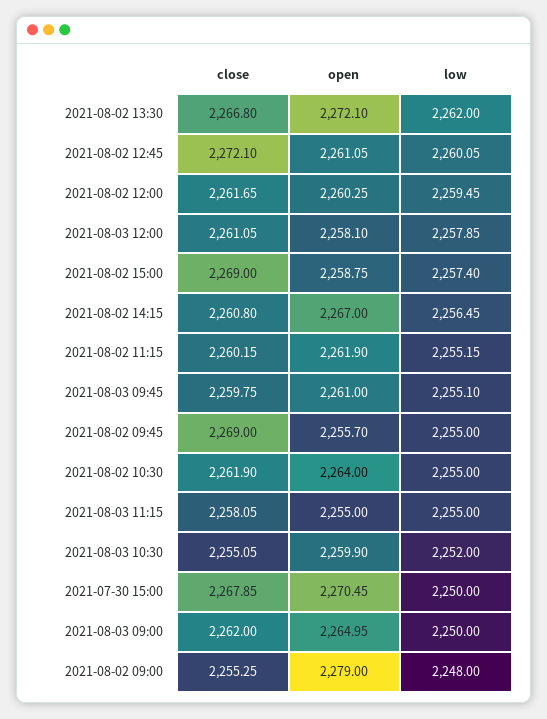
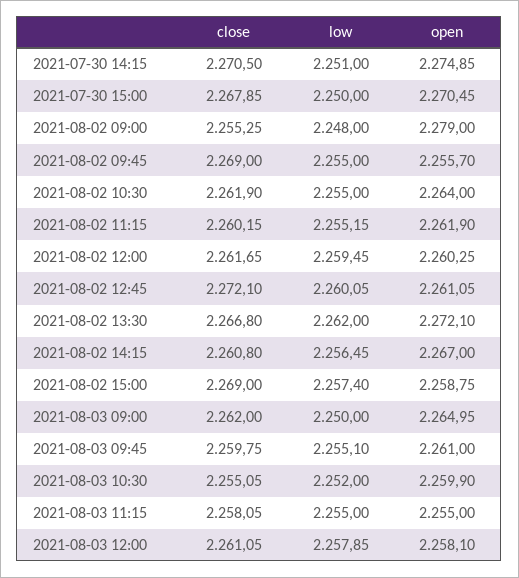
  {
    "close": {
      "2021-08-02 13:30": 2266.8,
      "2021-08-02 12:45": 2272.1,
      "2021-08-02 12:00": 2261.65,
      "2021-08-03 12:00": 2261.05,
      "2021-08-02 15:00": 2269,
      "2021-08-02 14:15": 2260.8,
      "2021-08-02 11:15": 2260.15,
      "2021-08-03 09:45": 2259.75,
      "2021-08-02 09:45": 2269,
      "2021-08-02 10:30": 2261.9,
      "2021-08-03 11:15": 2258.05,
      "2021-08-03 10:30": 2255.05,
      "2021-07-30 15:00": 2267.85,
      "2021-08-03 09:00": 2262,
-     "2021-08-02 09:00": 2255.25
+     "2021-08-02 09:00": 2255.25,
+     "2021-07-30 14:15": 2270.5
    },
    "open": {
      "2021-08-02 13:30": 2272.1,
      "2021-08-02 12:45": 2261.05,
      "2021-08-02 12:00": 2260.25,
      "2021-08-03 12:00": 2258.1,
      "2021-08-02 15:00": 2258.75,
      "2021-08-02 14:15": 2267,
      "2021-08-02 11:15": 2261.9,
      "2021-08-03 09:45": 2261,
      "2021-08-02 09:45": 2255.7,
      "2021-08-02 10:30": 2264,
      "2021-08-03 11:15": 2255,
      "2021-08-03 10:30": 2259.9,
      "2021-07-30 15:00": 2270.45,
      "2021-08-03 09:00": 2264.95,
-     "2021-08-02 09:00": 2279
+     "2021-08-02 09:00": 2279,
+     "2021-07-30 14:15": 2274.85
    },
    "low": {
      "2021-08-02 13:30": 2262,
      "2021-08-02 12:45": 2260.05,
      "2021-08-02 12:00": 2259.45,
      "2021-08-03 12:00": 2257.85,
      "2021-08-02 15:00": 2257.4,
      "2021-08-02 14:15": 2256.45,
      "2021-08-02 11:15": 2255.15,
      "2021-08-03 09:45": 2255.1,
      "2021-08-02 09:45": 2255,
      "2021-08-02 10:30": 2255,
      "2021-08-03 11:15": 2255,
      "2021-08-03 10:30": 2252,
      "2021-07-30 15:00": 2250,
      "2021-08-03 09:00": 2250,
-     "2021-08-02 09:00": 2248
+     "2021-08-02 09:00": 2248,
+     "2021-07-30 14:15": 2251
    }
  }

